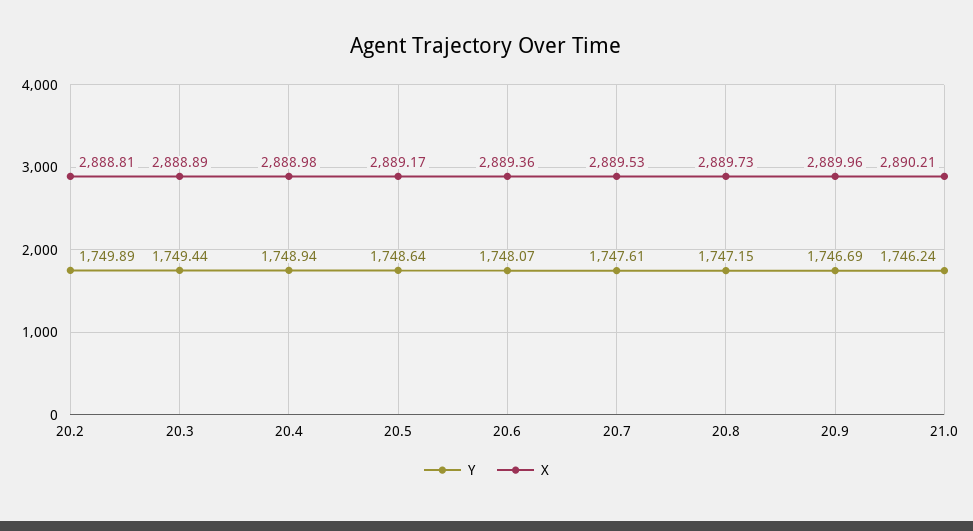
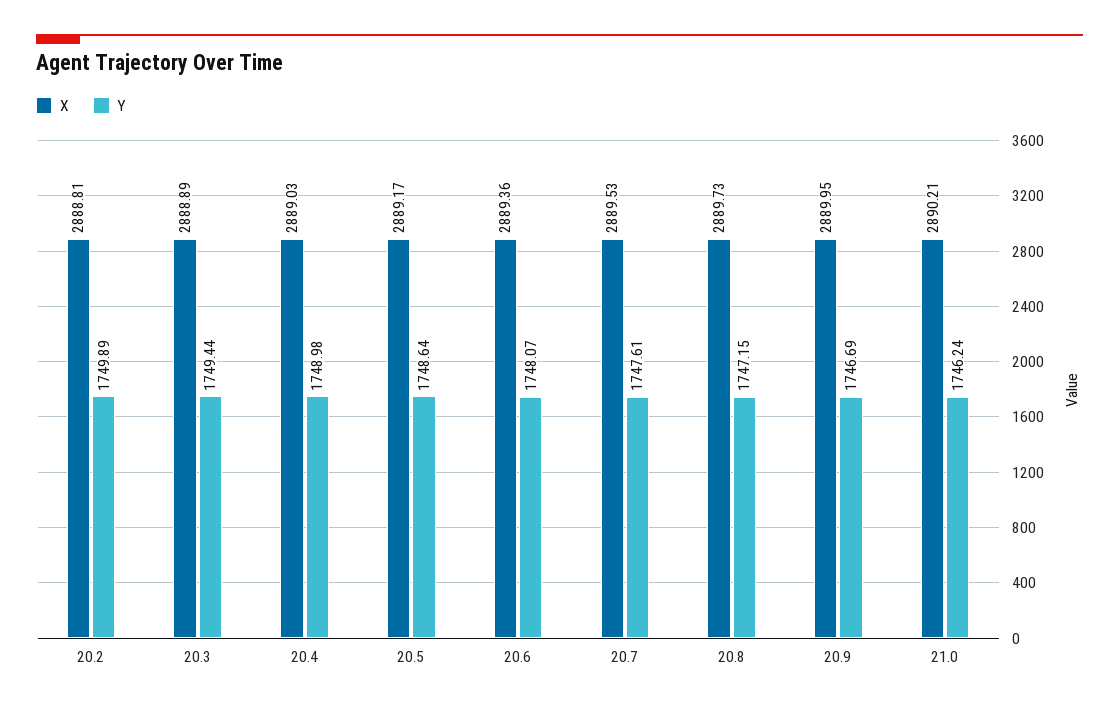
  {
    "Y": {
      "20.2": 1749.89,
      "20.3": 1749.44,
-     "20.4": 1748.94,
+     "20.4": 1748.98,
      "20.5": 1748.64,
      "20.6": 1748.07,
      "20.7": 1747.61,
      "20.8": 1747.15,
      "20.9": 1746.69,
      "21.0": 1746.24
    },
    "X": {
      "20.2": 2888.81,
      "20.3": 2888.89,
-     "20.4": 2888.98,
+     "20.4": 2889.03,
      "20.5": 2889.17,
      "20.6": 2889.36,
      "20.7": 2889.53,
      "20.8": 2889.73,
-     "20.9": 2889.96,
+     "20.9": 2889.95,
      "21.0": 2890.21
    }
  }

